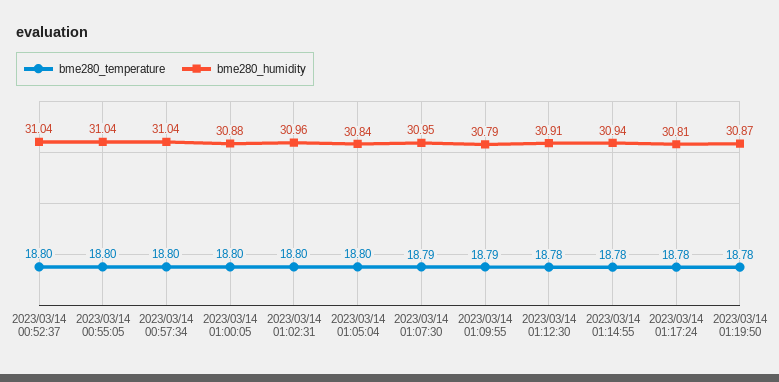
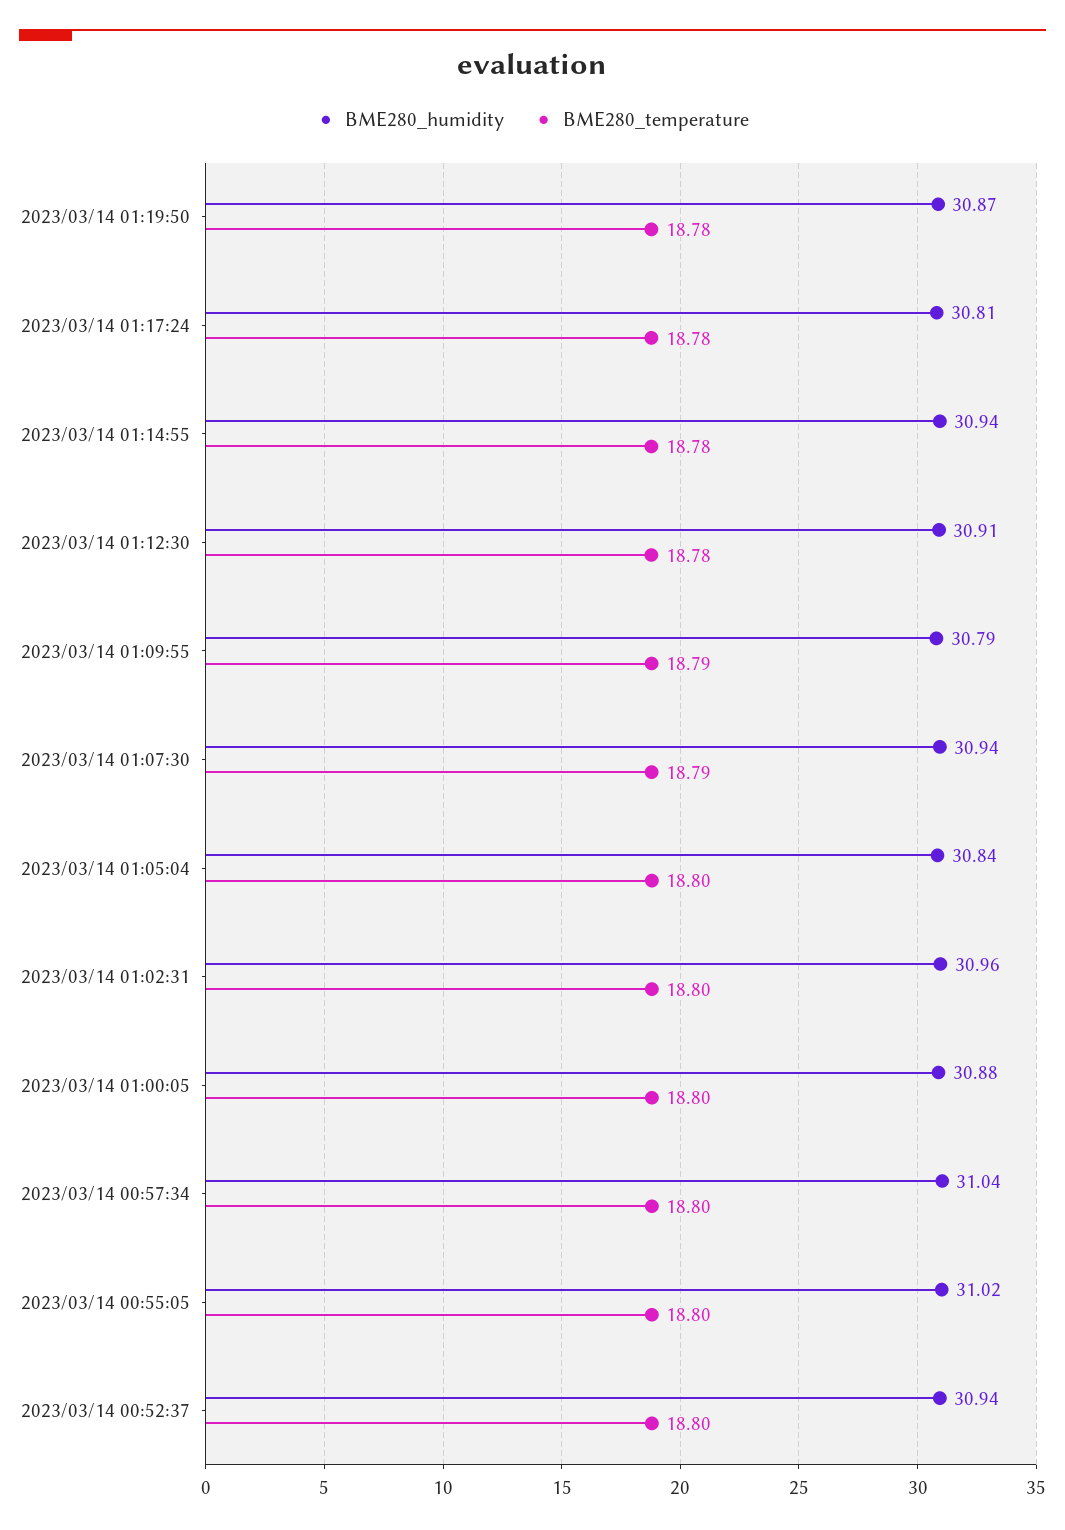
  {
    "bme280_temperature": {
      "2023/03/14 00:52:37": 18.8,
      "2023/03/14 00:55:05": 18.8,
      "2023/03/14 00:57:34": 18.8,
      "2023/03/14 01:00:05": 18.8,
      "2023/03/14 01:02:31": 18.8,
      "2023/03/14 01:05:04": 18.8,
      "2023/03/14 01:07:30": 18.79,
      "2023/03/14 01:09:55": 18.79,
      "2023/03/14 01:12:30": 18.78,
      "2023/03/14 01:14:55": 18.78,
      "2023/03/14 01:17:24": 18.78,
      "2023/03/14 01:19:50": 18.78
    },
    "bme280_humidity": {
-     "2023/03/14 00:52:37": 31.04,
+     "2023/03/14 00:52:37": 30.94,
-     "2023/03/14 00:55:05": 31.04,
+     "2023/03/14 00:55:05": 31.02,
      "2023/03/14 00:57:34": 31.04,
      "2023/03/14 01:00:05": 30.88,
      "2023/03/14 01:02:31": 30.96,
      "2023/03/14 01:05:04": 30.84,
-     "2023/03/14 01:07:30": 30.95,
+     "2023/03/14 01:07:30": 30.94,
      "2023/03/14 01:09:55": 30.79,
      "2023/03/14 01:12:30": 30.91,
      "2023/03/14 01:14:55": 30.94,
      "2023/03/14 01:17:24": 30.81,
      "2023/03/14 01:19:50": 30.87
    }
  }

